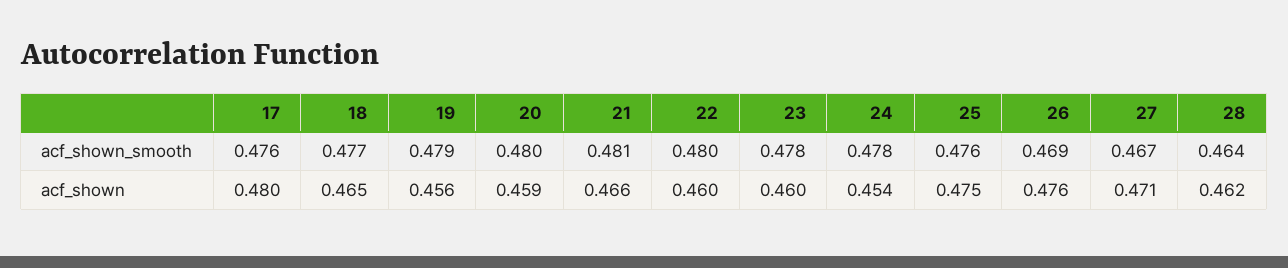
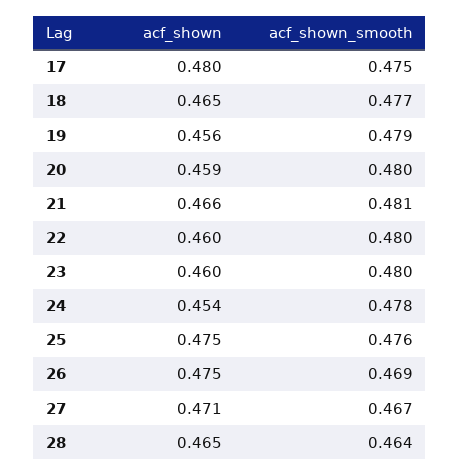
  {
    "17": {
-     "acf_shown_smooth": 0.476,
+     "acf_shown_smooth": 0.475,
      "acf_shown": 0.48
    },
    "18": {
      "acf_shown_smooth": 0.477,
      "acf_shown": 0.465
    },
    "19": {
      "acf_shown_smooth": 0.479,
      "acf_shown": 0.456
    },
    "20": {
      "acf_shown_smooth": 0.48,
      "acf_shown": 0.459
    },
    "21": {
      "acf_shown_smooth": 0.481,
      "acf_shown": 0.466
    },
    "22": {
      "acf_shown_smooth": 0.48,
      "acf_shown": 0.46
    },
    "23": {
-     "acf_shown_smooth": 0.478,
+     "acf_shown_smooth": 0.48,
      "acf_shown": 0.46
    },
    "24": {
      "acf_shown_smooth": 0.478,
      "acf_shown": 0.454
    },
    "25": {
      "acf_shown_smooth": 0.476,
      "acf_shown": 0.475
    },
    "26": {
      "acf_shown_smooth": 0.469,
-     "acf_shown": 0.476
+     "acf_shown": 0.475
    },
    "27": {
      "acf_shown_smooth": 0.467,
      "acf_shown": 0.471
    },
    "28": {
      "acf_shown_smooth": 0.464,
-     "acf_shown": 0.462
+     "acf_shown": 0.465
    }
  }

